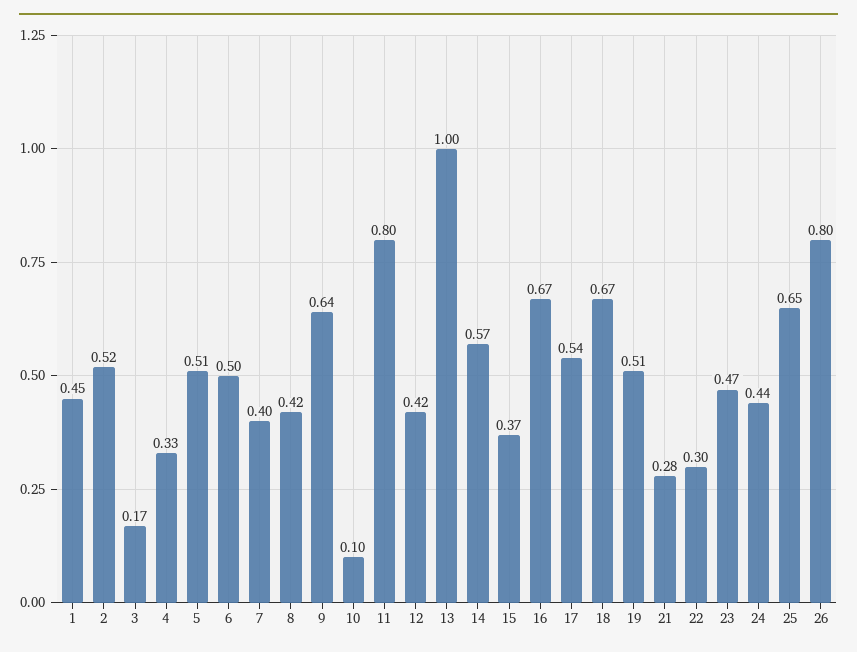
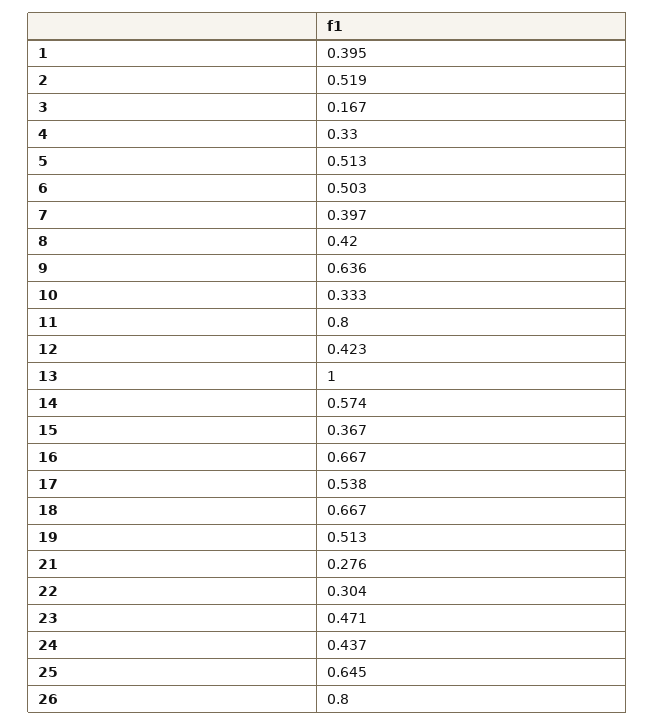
  {
-   "1": 0.45,
+   "1": 0.395,
    "2": 0.519,
    "3": 0.167,
    "4": 0.33,
    "5": 0.513,
    "6": 0.503,
    "7": 0.397,
    "8": 0.42,
    "9": 0.636,
-   "10": 0.1,
+   "10": 0.333,
    "11": 0.8,
    "12": 0.423,
    "13": 1,
    "14": 0.574,
    "15": 0.367,
    "16": 0.667,
    "17": 0.538,
    "18": 0.667,
    "19": 0.513,
    "21": 0.276,
    "22": 0.304,
    "23": 0.471,
    "24": 0.437,
    "25": 0.645,
    "26": 0.8
  }

